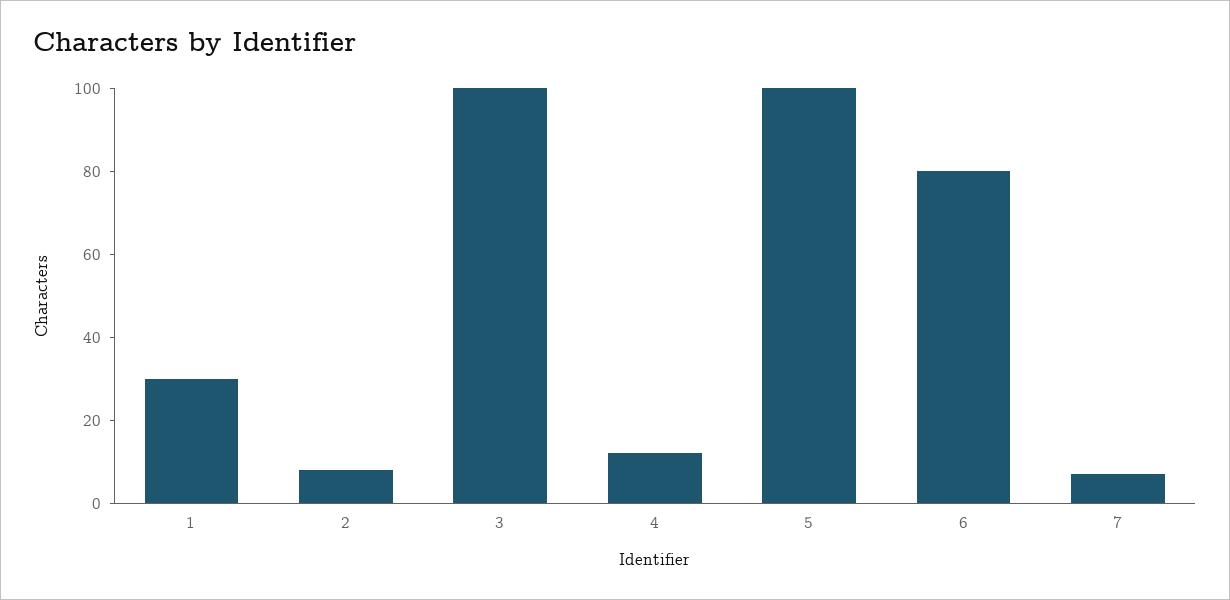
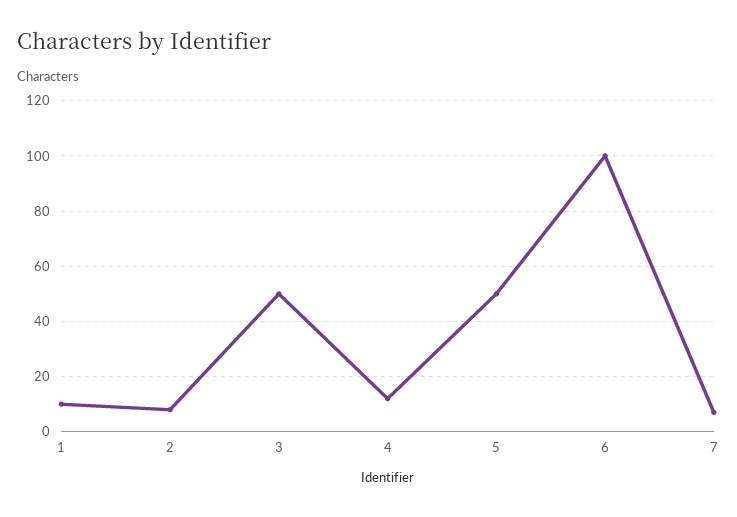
  {
-   "1": 30,
+   "1": 10,
    "2": 10,
-   "3": 100,
+   "3": 50,
    "4": 10,
-   "5": 100,
+   "5": 50,
-   "6": 80,
+   "6": 100,
    "7": 5
  }

